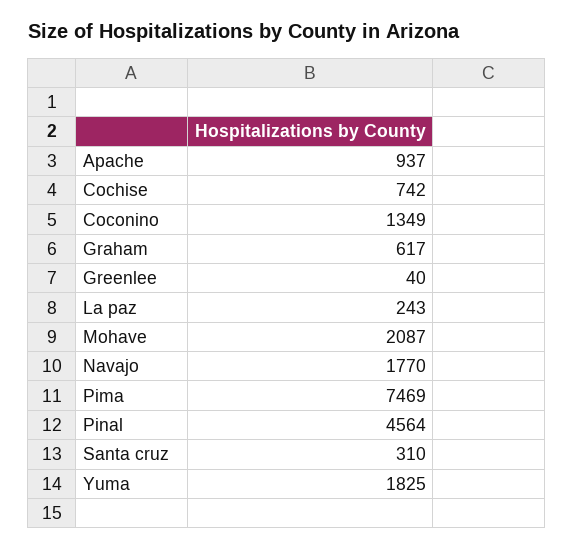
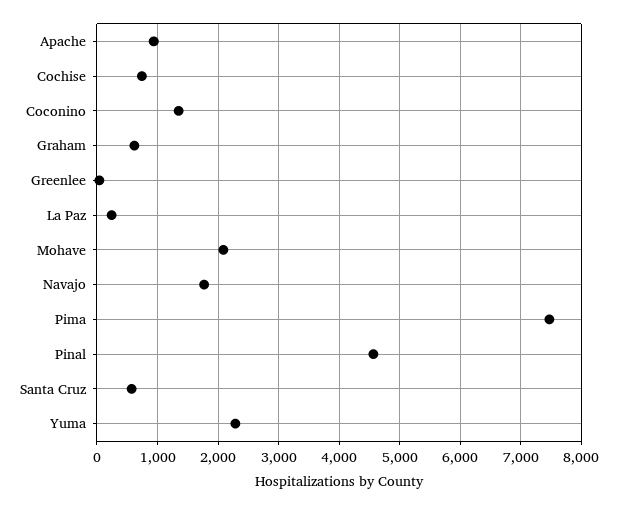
  {
    "Apache": 937,
    "Cochise": 742,
    "Coconino": 1349,
    "Graham": 617,
    "Greenlee": 40,
    "La paz": 243,
    "Mohave": 2087,
    "Navajo": 1770,
    "Pima": 7469,
    "Pinal": 4564,
-   "Santa cruz": 310,
+   "Santa cruz": 600,
-   "Yuma": 1825
+   "Yuma": 2300
  }

